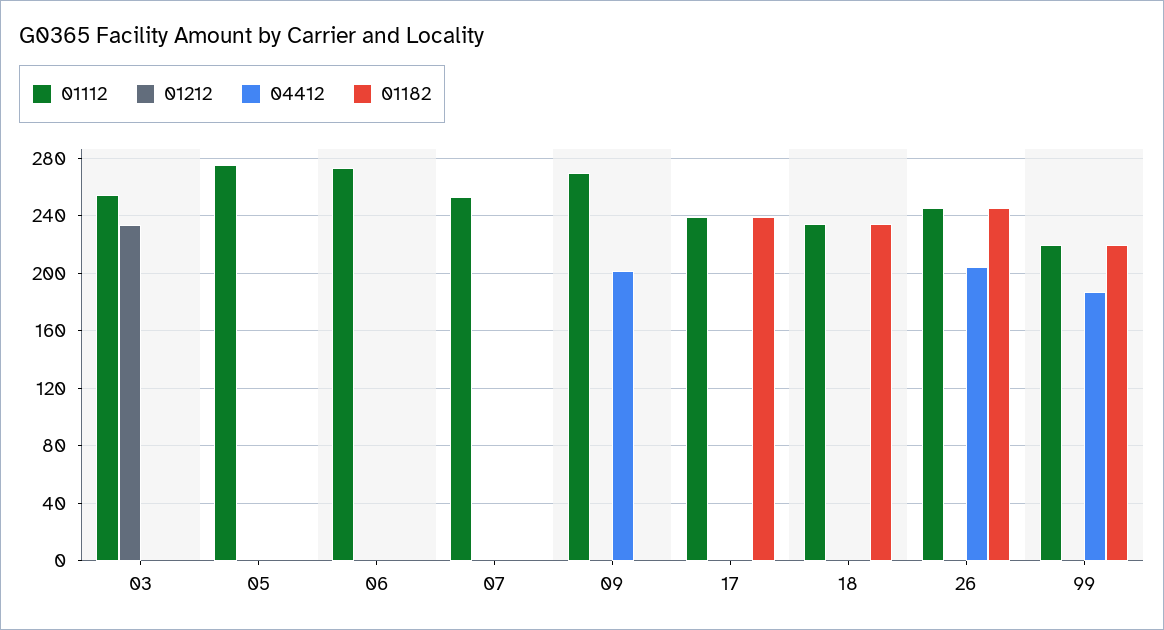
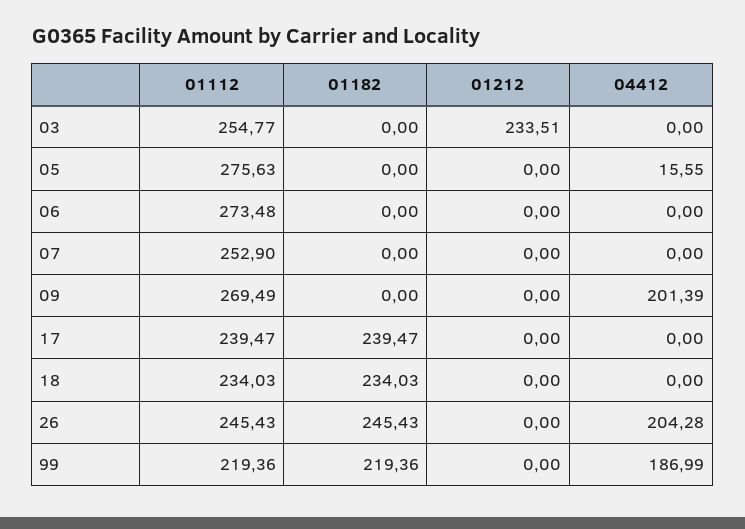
  {
    "01112": {
      "03": 254.77,
      "05": 275.63,
      "06": 273.48,
      "07": 252.9,
      "09": 269.49,
      "17": 239.47,
      "18": 234.03,
      "26": 245.43,
      "99": 219.36
    },
    "01212": {
      "03": 233.51,
      "05": 0,
      "06": 0,
      "07": 0,
      "09": 0,
      "17": 0,
      "18": 0,
      "26": 0,
      "99": 0
    },
    "04412": {
      "03": 0,
-     "05": 0,
+     "05": 15.55,
      "06": 0,
      "07": 0,
      "09": 201.39,
      "17": 0,
      "18": 0,
      "26": 204.28,
      "99": 186.99
    },
    "01182": {
      "03": 0,
      "05": 0,
      "06": 0,
      "07": 0,
      "09": 0,
      "17": 239.47,
      "18": 234.03,
      "26": 245.43,
      "99": 219.36
    }
  }

